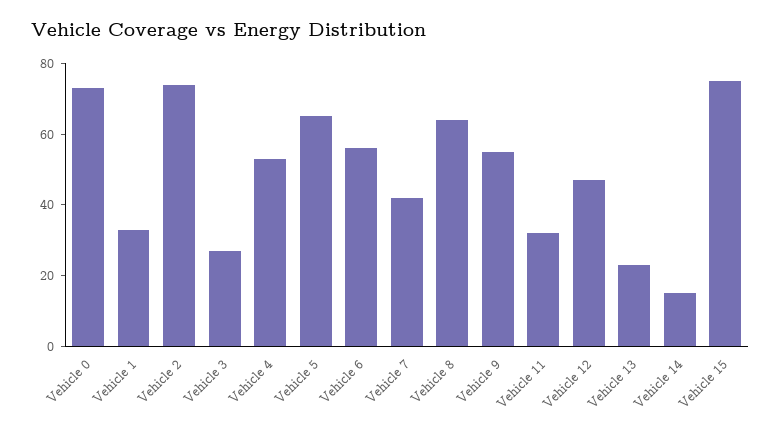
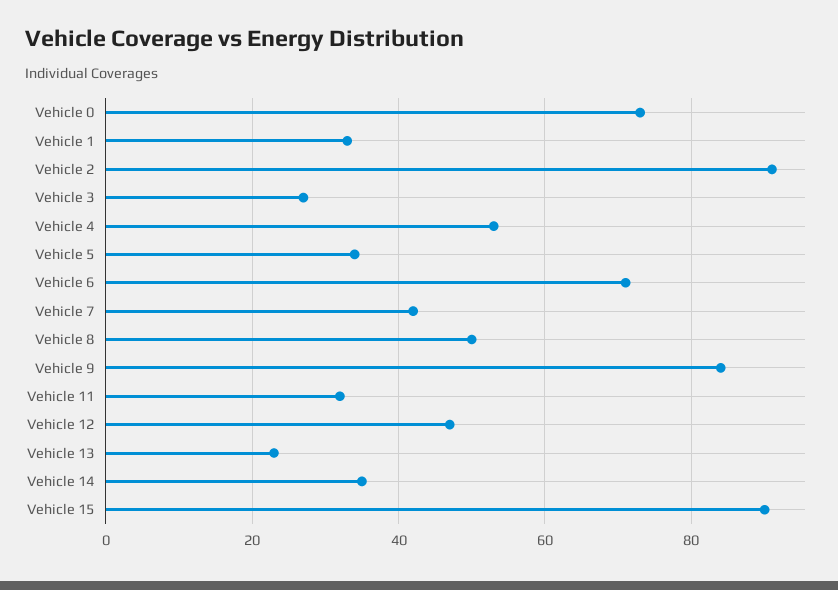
  {
    "Vehicle 0": 75,
    "Vehicle 1": 35,
-   "Vehicle 2": 75,
+   "Vehicle 2": 90,
    "Vehicle 3": 25,
    "Vehicle 4": 55,
-   "Vehicle 5": 65,
+   "Vehicle 5": 35,
-   "Vehicle 6": 55,
+   "Vehicle 6": 70,
    "Vehicle 7": 40,
-   "Vehicle 8": 65,
+   "Vehicle 8": 50,
-   "Vehicle 9": 55,
+   "Vehicle 9": 85,
    "Vehicle 11": 30,
    "Vehicle 12": 45,
    "Vehicle 13": 25,
-   "Vehicle 14": 15,
+   "Vehicle 14": 35,
-   "Vehicle 15": 75
+   "Vehicle 15": 90
  }

